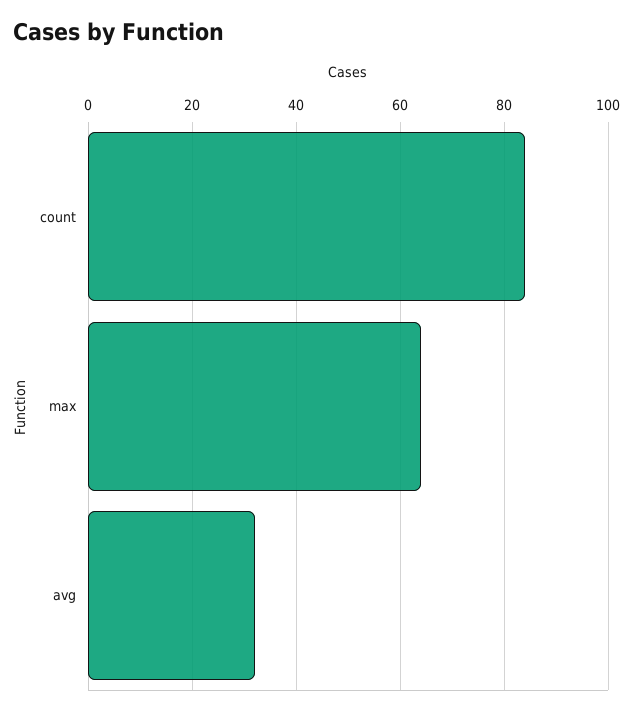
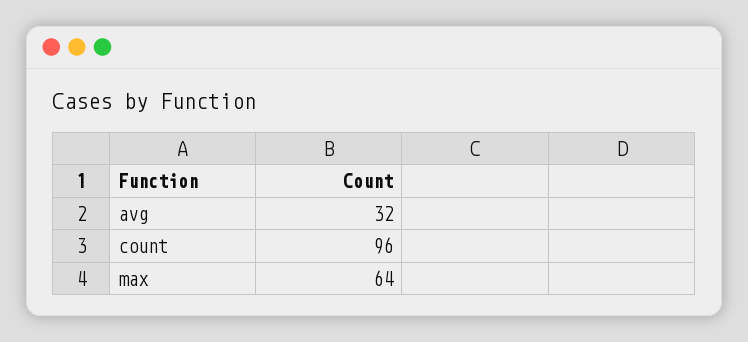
  {
-   "count": 85,
+   "count": 96,
    "max": 64,
    "avg": 32
  }

